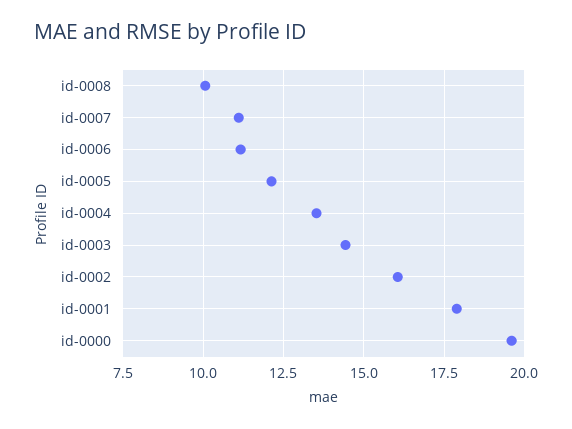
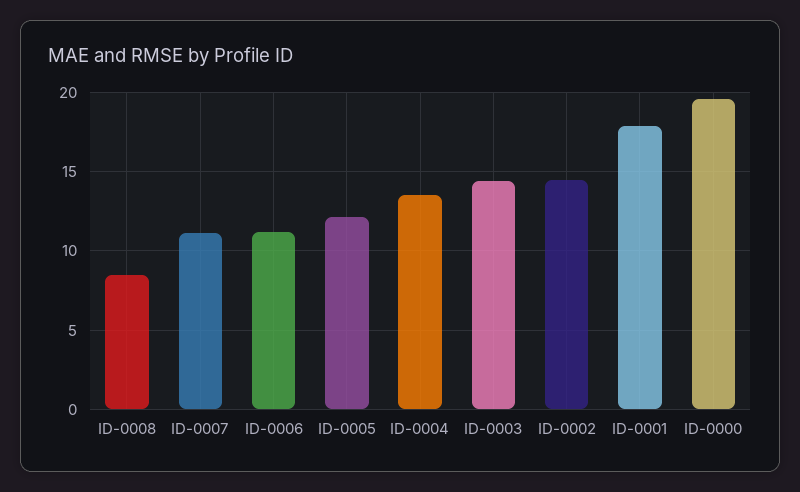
  {
-   "id-0008": 10,
+   "id-0008": 8.5,
    "id-0007": 11,
    "id-0006": 11.25,
    "id-0005": 12.25,
    "id-0004": 13.5,
    "id-0003": 14.5,
-   "id-0002": 16,
+   "id-0002": 14.5,
    "id-0001": 18,
    "id-0000": 19.5
  }

